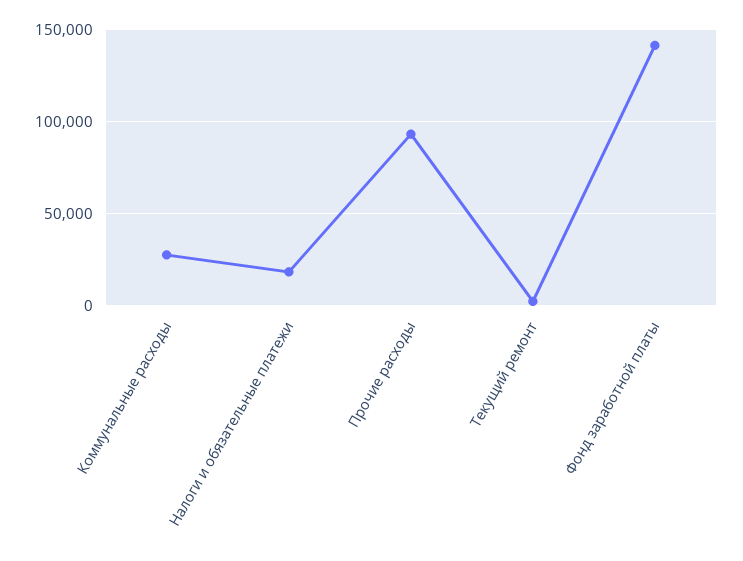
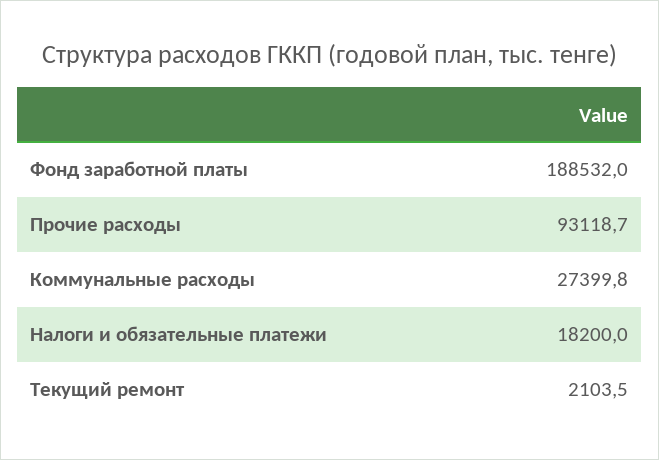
  {
    "Коммунальные расходы": 27399.8,
    "Налоги и обязательные платежи": 18200,
    "Прочие расходы": 93118.7,
    "Текущий ремонт": 2103.5,
-   "Фонд заработной платы": 140000
+   "Фонд заработной платы": 188532
  }

